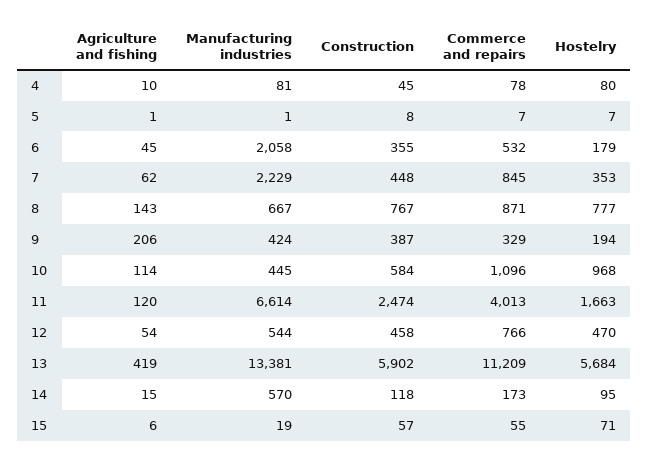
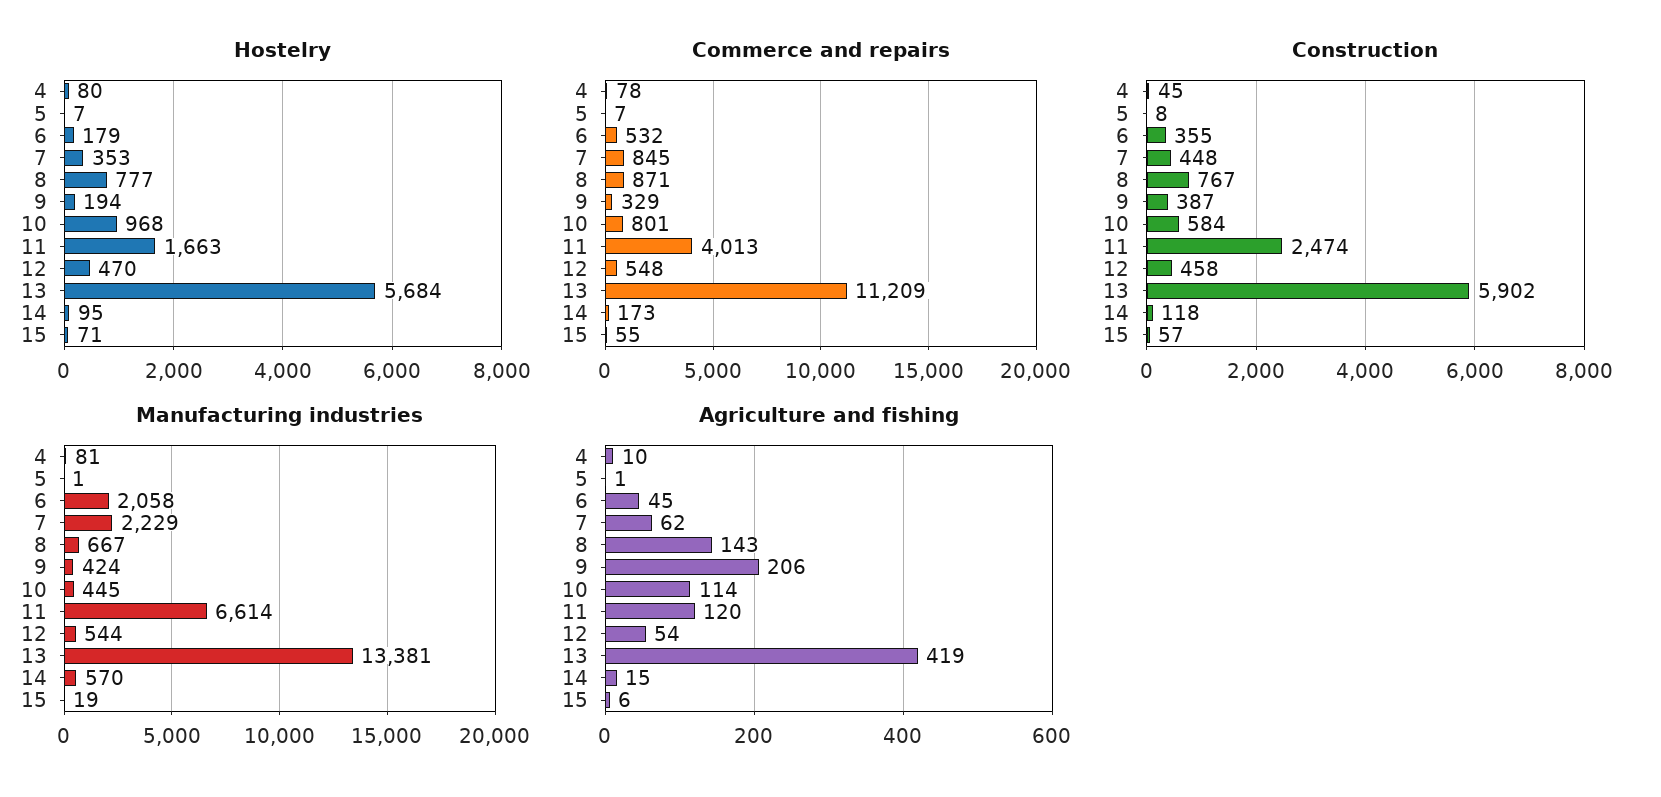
  {
    "Agriculture and fishing": {
      "4": 10,
      "5": 1,
      "6": 45,
      "7": 62,
      "8": 143,
      "9": 206,
      "10": 114,
      "11": 120,
      "12": 54,
      "13": 419,
      "14": 15,
      "15": 6
    },
    "Manufacturing industries": {
      "4": 81,
      "5": 1,
      "6": 2058,
      "7": 2229,
      "8": 667,
      "9": 424,
      "10": 445,
      "11": 6614,
      "12": 544,
      "13": 13381,
      "14": 570,
      "15": 19
    },
    "Construction": {
      "4": 45,
      "5": 8,
      "6": 355,
      "7": 448,
      "8": 767,
      "9": 387,
      "10": 584,
      "11": 2474,
      "12": 458,
      "13": 5902,
      "14": 118,
      "15": 57
    },
    "Commerce and repairs": {
      "4": 78,
      "5": 7,
      "6": 532,
      "7": 845,
      "8": 871,
      "9": 329,
-     "10": 1096,
+     "10": 801,
      "11": 4013,
-     "12": 766,
+     "12": 548,
      "13": 11209,
      "14": 173,
      "15": 55
    },
    "Hostelry": {
      "4": 80,
      "5": 7,
      "6": 179,
      "7": 353,
      "8": 777,
      "9": 194,
      "10": 968,
      "11": 1663,
      "12": 470,
      "13": 5684,
      "14": 95,
      "15": 71
    }
  }

